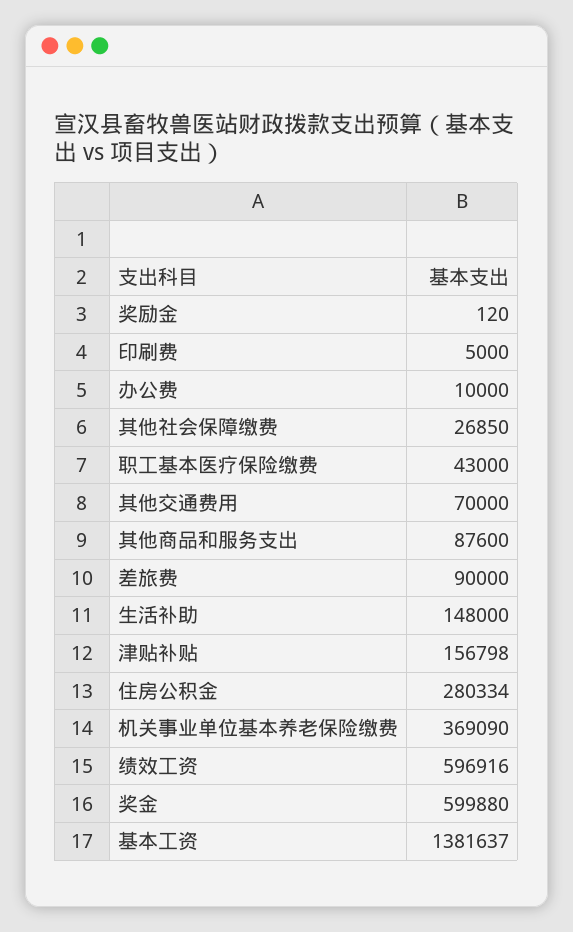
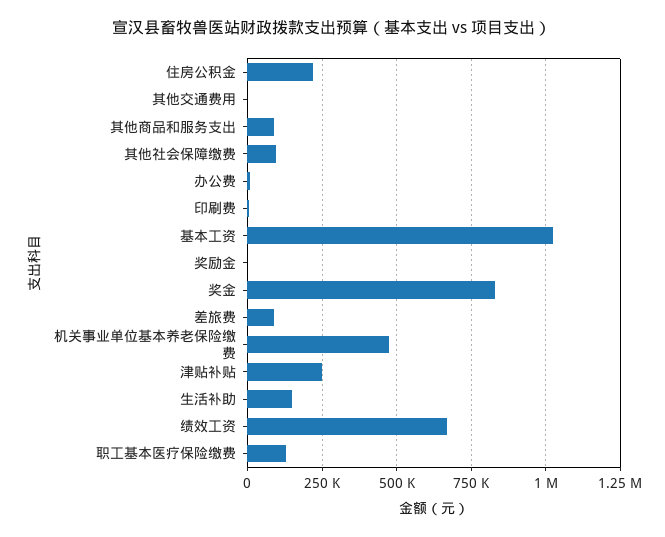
  {
    "奖励金": 120,
    "印刷费": 5000,
    "办公费": 10000,
-   "其他社会保障缴费": 26850,
+   "其他社会保障缴费": 100000,
-   "职工基本医疗保险缴费": 43000,
+   "职工基本医疗保险缴费": 125000,
-   "其他交通费用": 70000,
+   "其他交通费用": 0,
    "其他商品和服务支出": 87600,
    "差旅费": 90000,
    "生活补助": 148000,
-   "津贴补贴": 156798,
+   "津贴补贴": 250000,
-   "住房公积金": 280334,
+   "住房公积金": 225000,
-   "机关事业单位基本养老保险缴费": 369090,
+   "机关事业单位基本养老保险缴费": 475000,
-   "绩效工资": 596916,
+   "绩效工资": 675000,
-   "奖金": 599880,
+   "奖金": 825000,
-   "基本工资": 1381637
+   "基本工资": 1025000
  }

